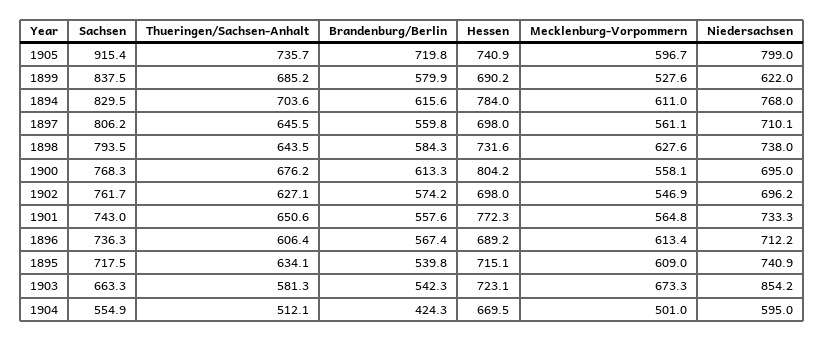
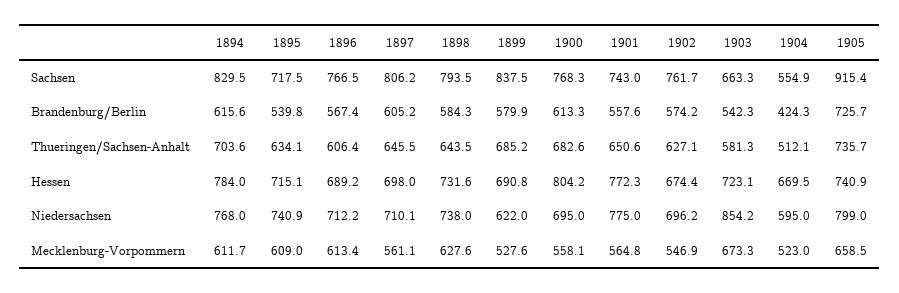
  {
    "Sachsen": {
      "1905": 915.4,
      "1899": 837.5,
      "1894": 829.5,
      "1897": 806.2,
      "1898": 793.5,
      "1900": 768.3,
      "1902": 761.7,
      "1901": 743,
-     "1896": 736.3,
+     "1896": 766.5,
      "1895": 717.5,
      "1903": 663.3,
      "1904": 554.9
    },
    "Thueringen/Sachsen-Anhalt": {
      "1905": 735.7,
      "1899": 685.2,
      "1894": 703.6,
      "1897": 645.5,
      "1898": 643.5,
-     "1900": 676.2,
+     "1900": 682.6,
      "1902": 627.1,
      "1901": 650.6,
      "1896": 606.4,
      "1895": 634.1,
      "1903": 581.3,
      "1904": 512.1
    },
    "Brandenburg/Berlin": {
-     "1905": 719.8,
+     "1905": 725.7,
      "1899": 579.9,
      "1894": 615.6,
-     "1897": 559.8,
+     "1897": 605.2,
      "1898": 584.3,
      "1900": 613.3,
      "1902": 574.2,
      "1901": 557.6,
      "1896": 567.4,
      "1895": 539.8,
      "1903": 542.3,
      "1904": 424.3
    },
    "Hessen": {
      "1905": 740.9,
-     "1899": 690.2,
+     "1899": 690.8,
      "1894": 784,
      "1897": 698,
      "1898": 731.6,
      "1900": 804.2,
-     "1902": 698,
+     "1902": 674.4,
      "1901": 772.3,
      "1896": 689.2,
      "1895": 715.1,
      "1903": 723.1,
      "1904": 669.5
    },
    "Mecklenburg-Vorpommern": {
-     "1905": 596.7,
+     "1905": 658.5,
      "1899": 527.6,
-     "1894": 611,
+     "1894": 611.7,
      "1897": 561.1,
      "1898": 627.6,
      "1900": 558.1,
      "1902": 546.9,
      "1901": 564.8,
      "1896": 613.4,
      "1895": 609,
      "1903": 673.3,
-     "1904": 501
+     "1904": 523
    },
    "Niedersachsen": {
      "1905": 799,
      "1899": 622,
      "1894": 768,
      "1897": 710.1,
      "1898": 738,
      "1900": 695,
      "1902": 696.2,
-     "1901": 733.3,
+     "1901": 775,
      "1896": 712.2,
      "1895": 740.9,
      "1903": 854.2,
      "1904": 595
    }
  }

